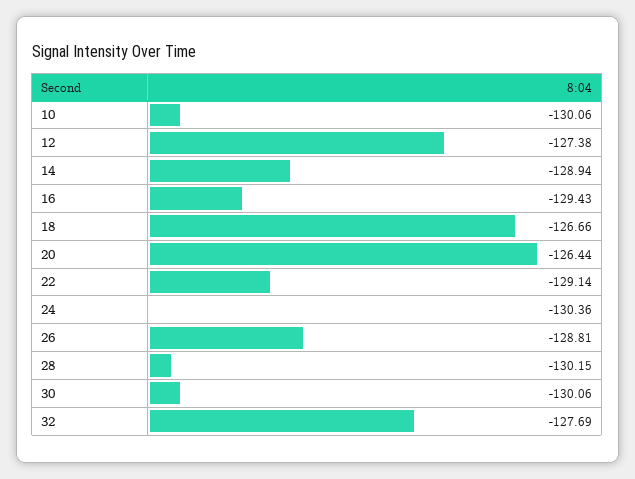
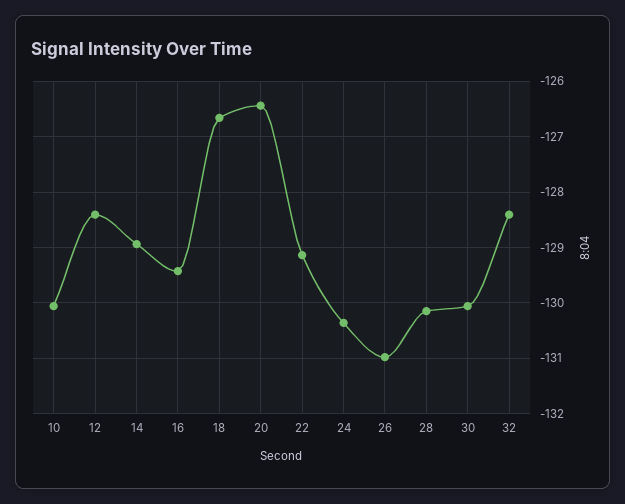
  {
    "10": -130.06,
-   "12": -127.38,
+   "12": -128.4,
    "14": -128.94,
    "16": -129.43,
    "18": -126.66,
    "20": -126.44,
    "22": -129.14,
    "24": -130.36,
-   "26": -128.81,
+   "26": -131,
    "28": -130.15,
    "30": -130.06,
-   "32": -127.69
+   "32": -128.4
  }

